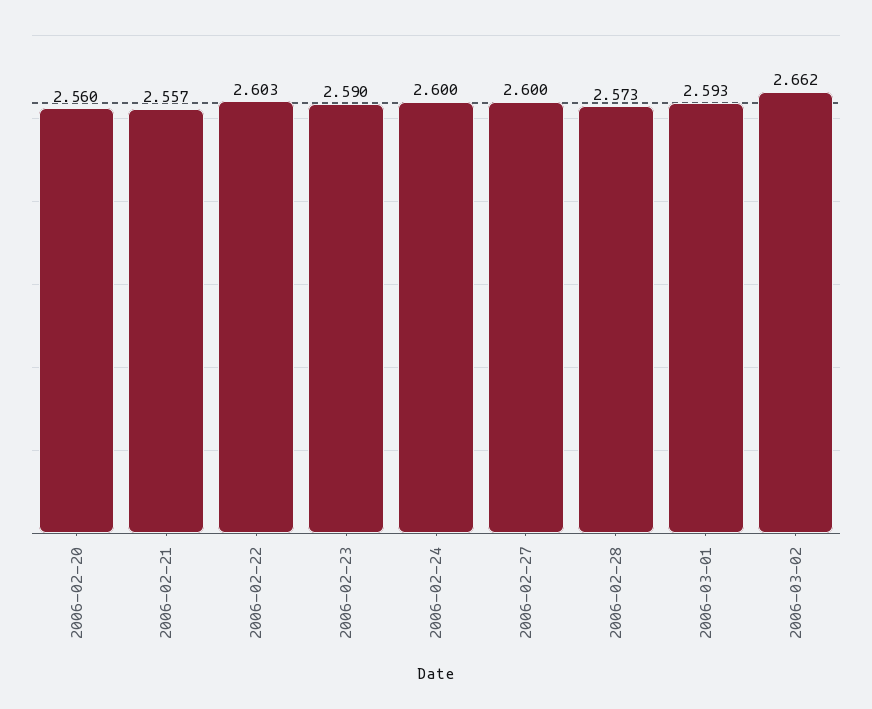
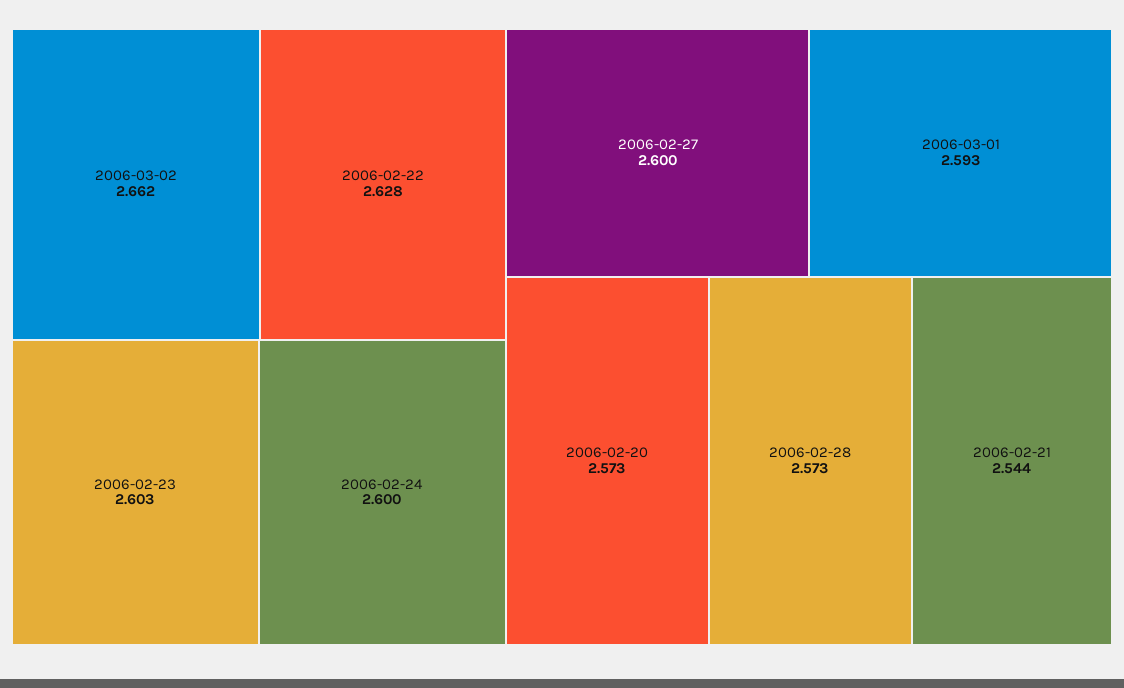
  {
-   "2006-02-20": 2.56,
+   "2006-02-20": 2.573,
-   "2006-02-21": 2.557,
+   "2006-02-21": 2.544,
-   "2006-02-22": 2.603,
+   "2006-02-22": 2.628,
-   "2006-02-23": 2.59,
+   "2006-02-23": 2.603,
    "2006-02-24": 2.6,
    "2006-02-27": 2.6,
    "2006-02-28": 2.573,
    "2006-03-01": 2.593,
    "2006-03-02": 2.662
  }

